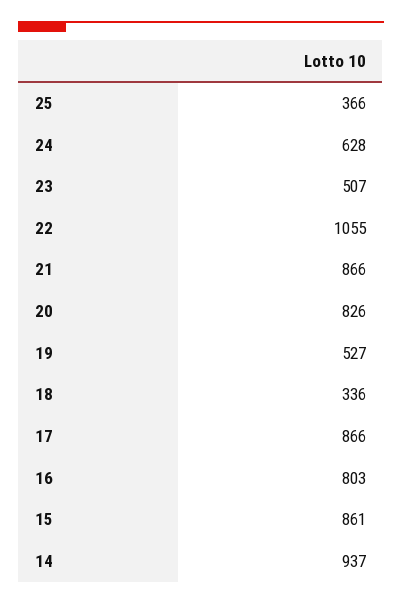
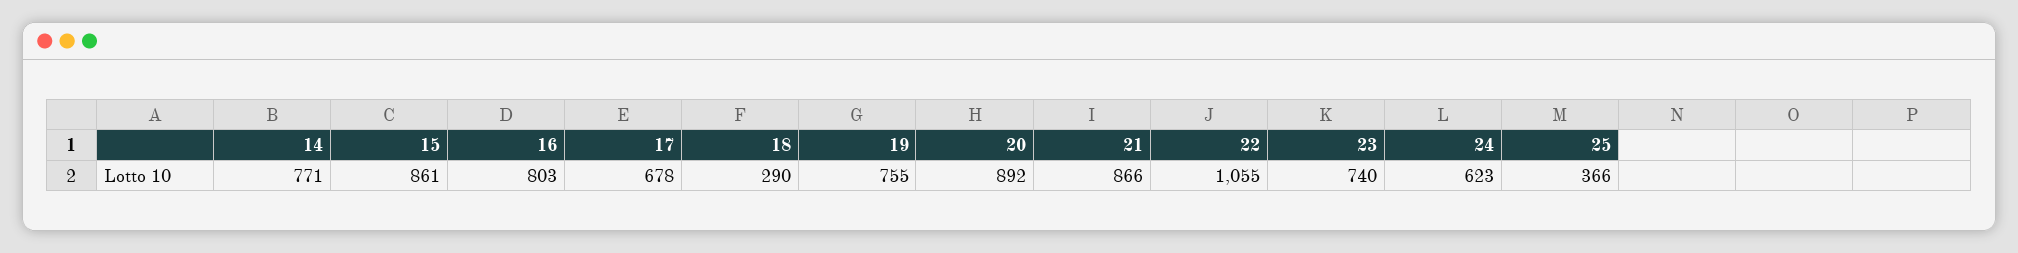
  {
    "25": 366,
-   "24": 628,
+   "24": 623,
-   "23": 507,
+   "23": 740,
    "22": 1055,
    "21": 866,
-   "20": 826,
+   "20": 892,
-   "19": 527,
+   "19": 755,
-   "18": 336,
+   "18": 290,
-   "17": 866,
+   "17": 678,
    "16": 803,
    "15": 861,
-   "14": 937
+   "14": 771
  }

